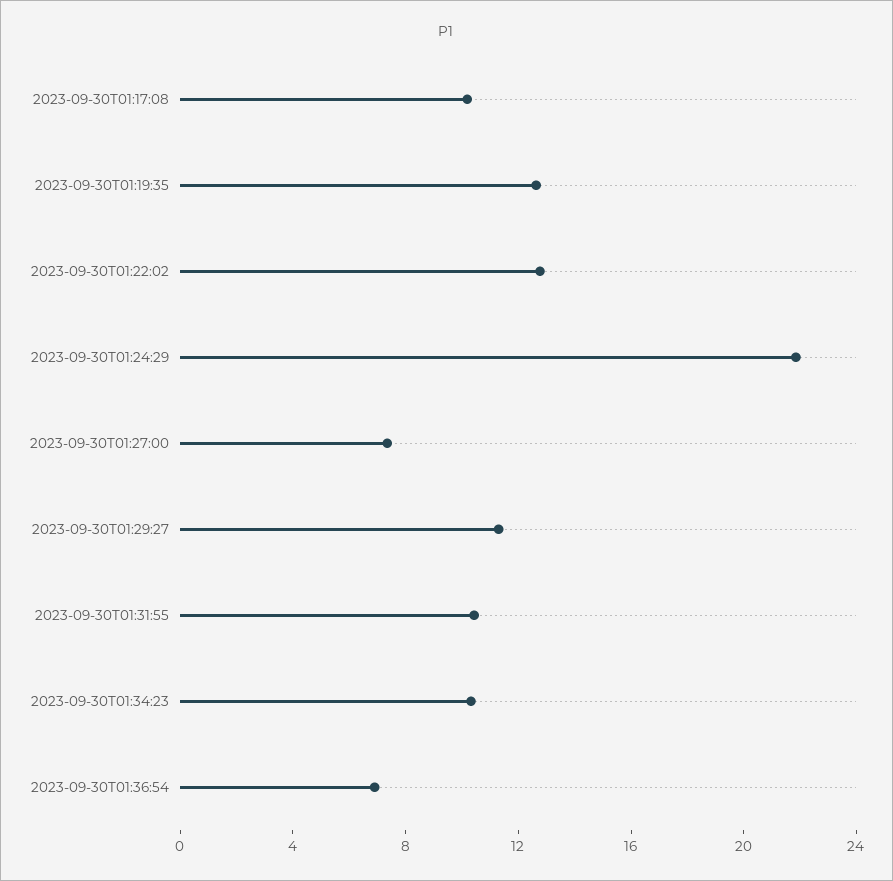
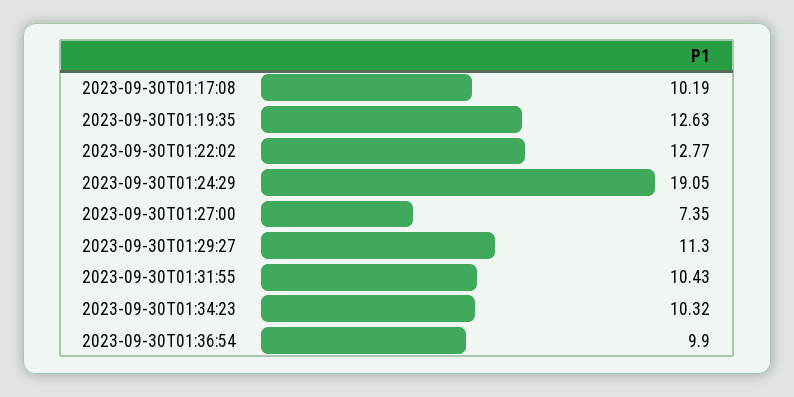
  {
    "2023-09-30T01:17:08": 10.19,
    "2023-09-30T01:19:35": 12.63,
    "2023-09-30T01:22:02": 12.77,
-   "2023-09-30T01:24:29": 22,
+   "2023-09-30T01:24:29": 19.05,
    "2023-09-30T01:27:00": 7.35,
    "2023-09-30T01:29:27": 11.3,
    "2023-09-30T01:31:55": 10.43,
    "2023-09-30T01:34:23": 10.32,
-   "2023-09-30T01:36:54": 7
+   "2023-09-30T01:36:54": 9.9
  }

